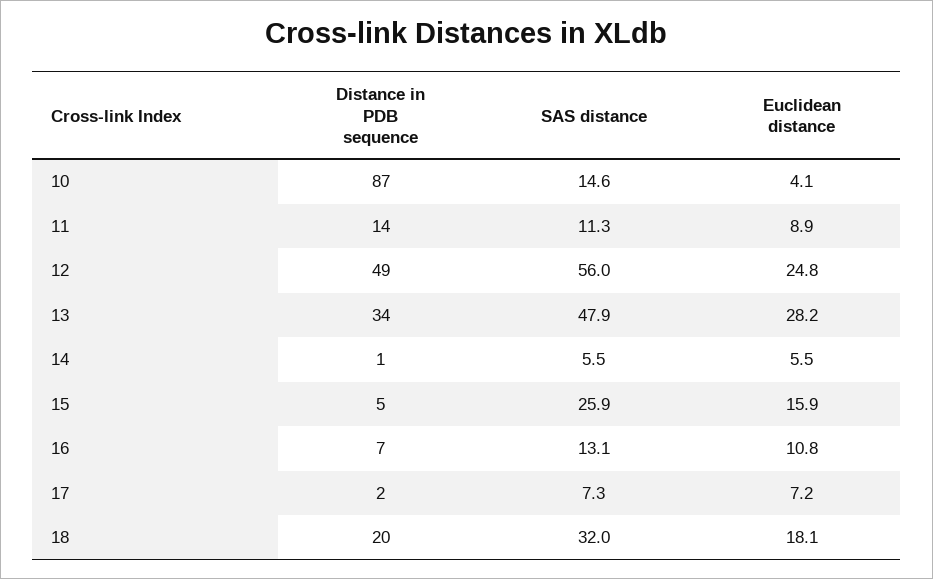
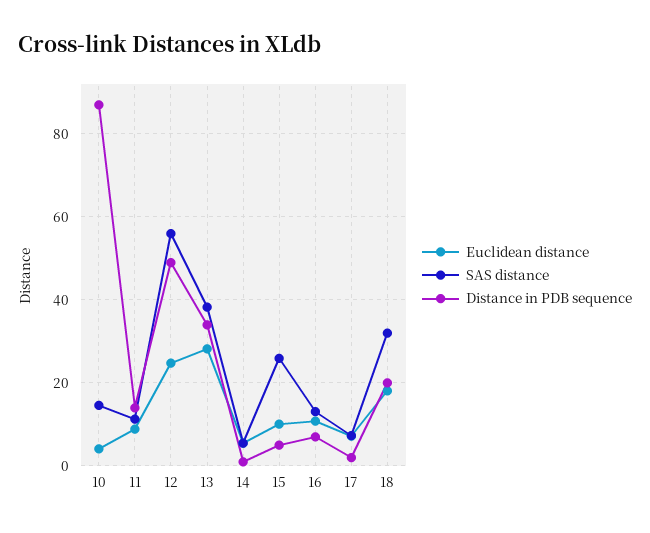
  {
    "Distance in PDB sequence": {
      "10": 87,
      "11": 14,
      "12": 49,
      "13": 34,
      "14": 1,
      "15": 5,
      "16": 7,
      "17": 2,
      "18": 20
    },
    "SAS distance": {
      "10": 14.6,
      "11": 11.3,
      "12": 56,
-     "13": 47.9,
+     "13": 38,
      "14": 5.5,
      "15": 25.9,
      "16": 13.1,
      "17": 7.3,
      "18": 32
    },
    "Euclidean distance": {
      "10": 4.1,
      "11": 8.9,
      "12": 24.8,
      "13": 28.2,
      "14": 5.5,
-     "15": 15.9,
+     "15": 10,
      "16": 10.8,
      "17": 7.2,
      "18": 18.1
    }
  }

